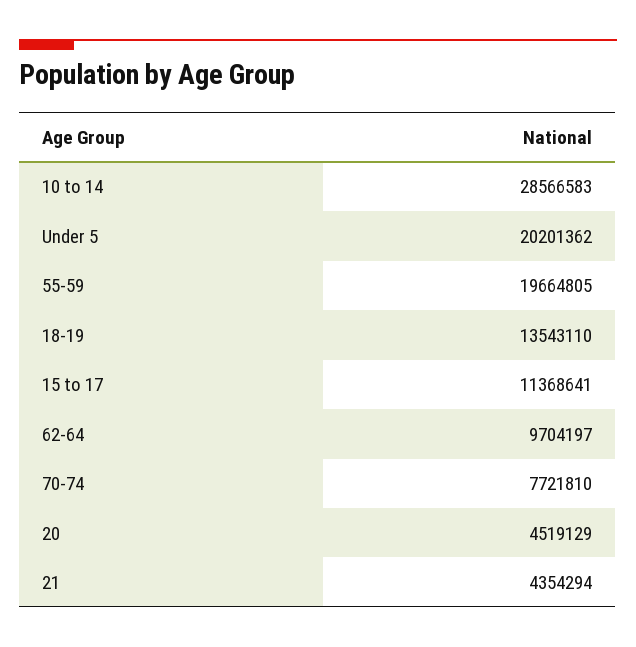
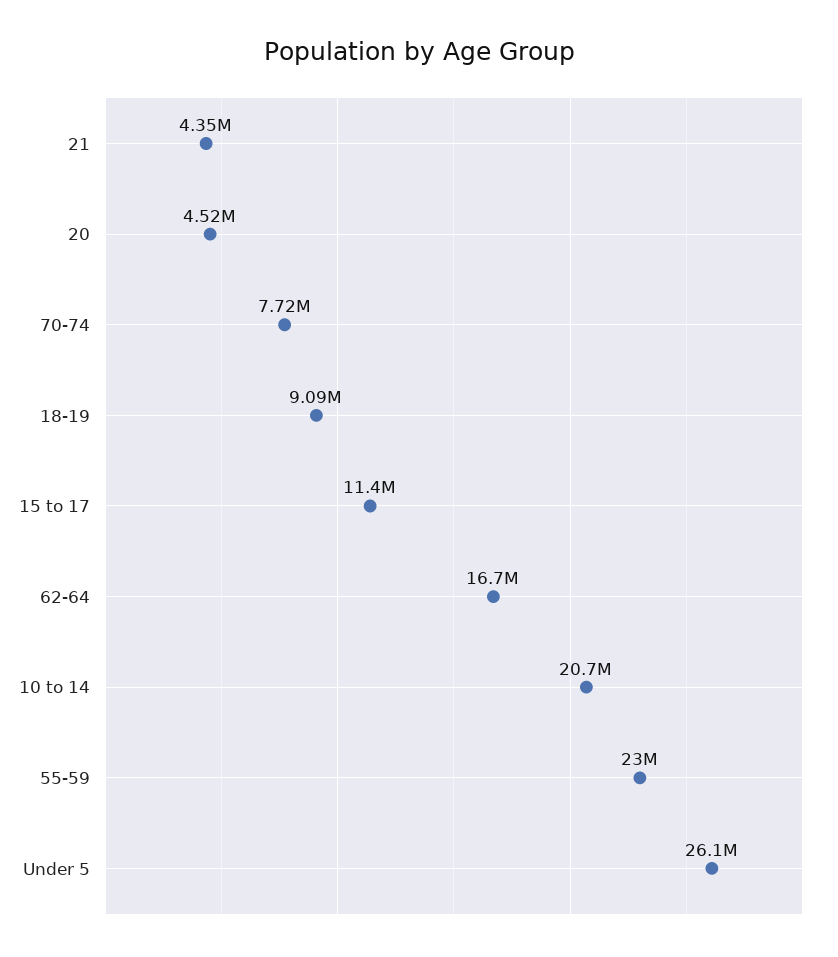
  {
-   "10 to 14": 28566583,
+   "10 to 14": 20700000,
-   "Under 5": 20201362,
+   "Under 5": 26100000,
-   "55-59": 19664805,
+   "55-59": 23000000,
-   "18-19": 13543110,
+   "18-19": 9090000,
    "15 to 17": 11368641,
-   "62-64": 9704197,
+   "62-64": 16700000,
    "70-74": 7721810,
    "20": 4519129,
    "21": 4354294
  }

